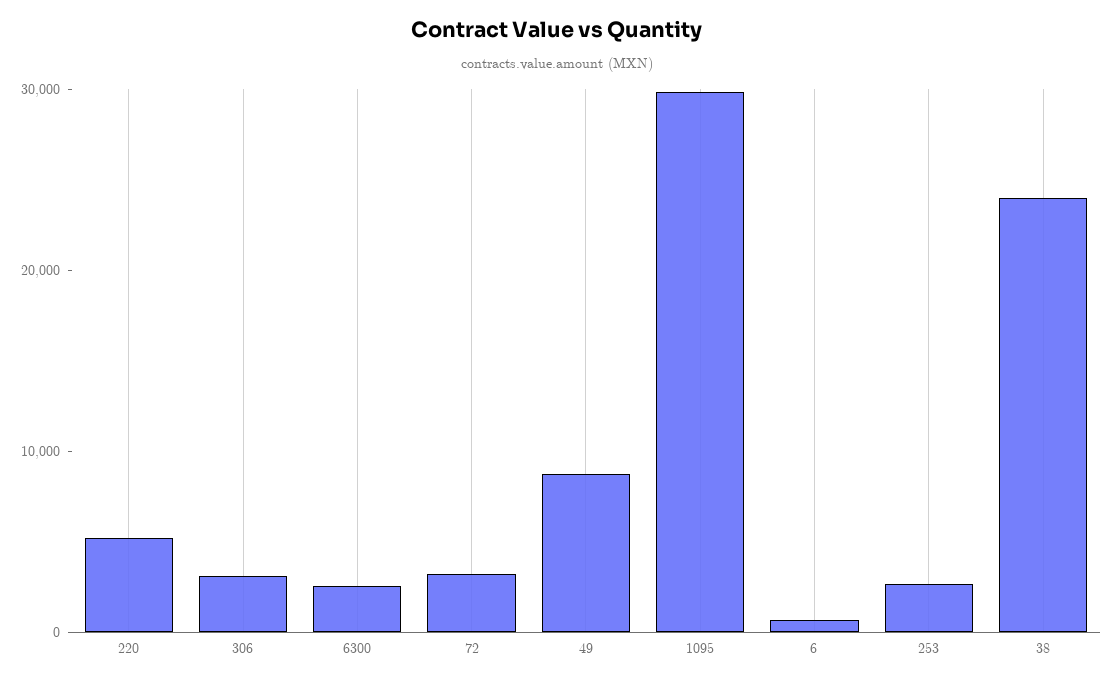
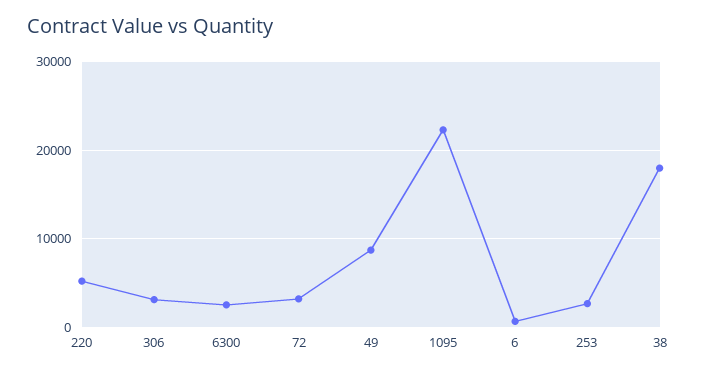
  {
    "220": 5000,
    "306": 3000,
    "6300": 3000,
    "72": 3000,
    "49": 9000,
-   "1095": 30000,
+   "1095": 22000,
    "6": 1000,
    "253": 3000,
-   "38": 24000
+   "38": 18000
  }

